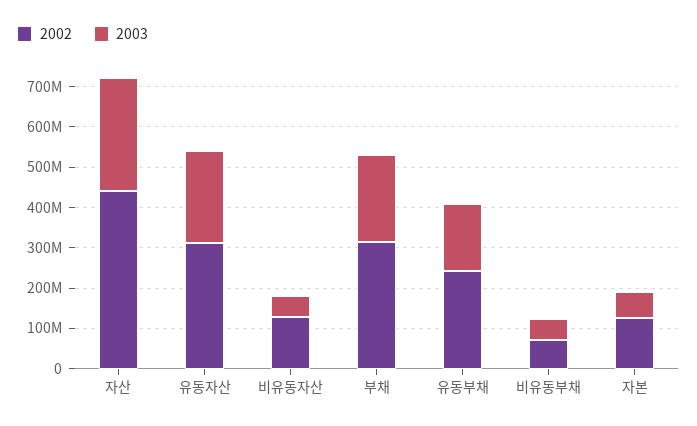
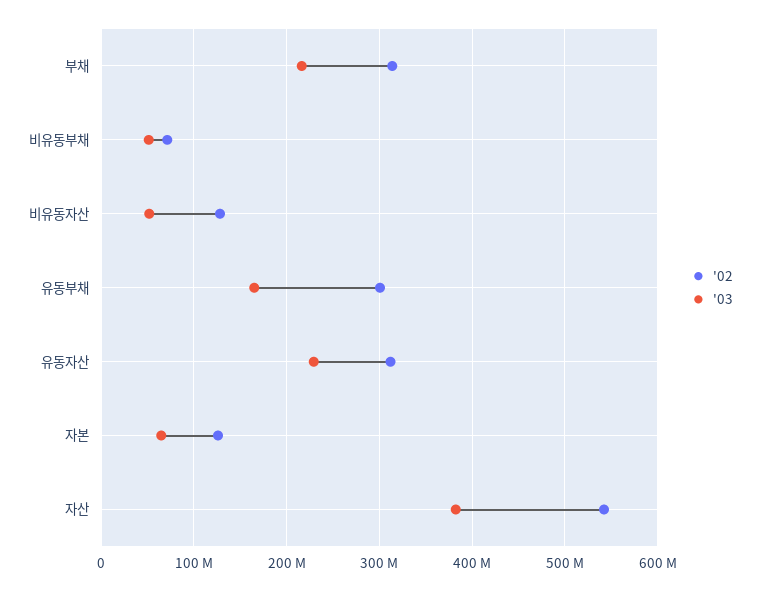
  {
    "2002": {
-     "자산": 440000000,
+     "자산": 540000000,
      "유동자산": 310000000,
      "비유동자산": 130000000,
      "부채": 310000000,
-     "유동부채": 240000000,
+     "유동부채": 300000000,
      "비유동부채": 70000000,
      "자본": 130000000
    },
    "2003": {
-     "자산": 280000000,
+     "자산": 380000000,
      "유동자산": 230000000,
      "비유동자산": 50000000,
      "부채": 220000000,
      "유동부채": 170000000,
      "비유동부채": 50000000,
      "자본": 60000000
    }
  }

